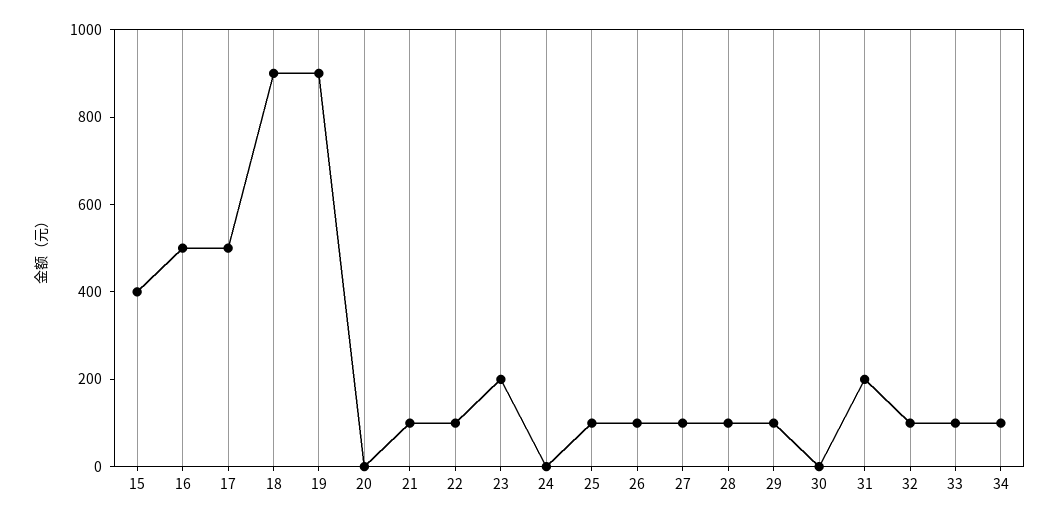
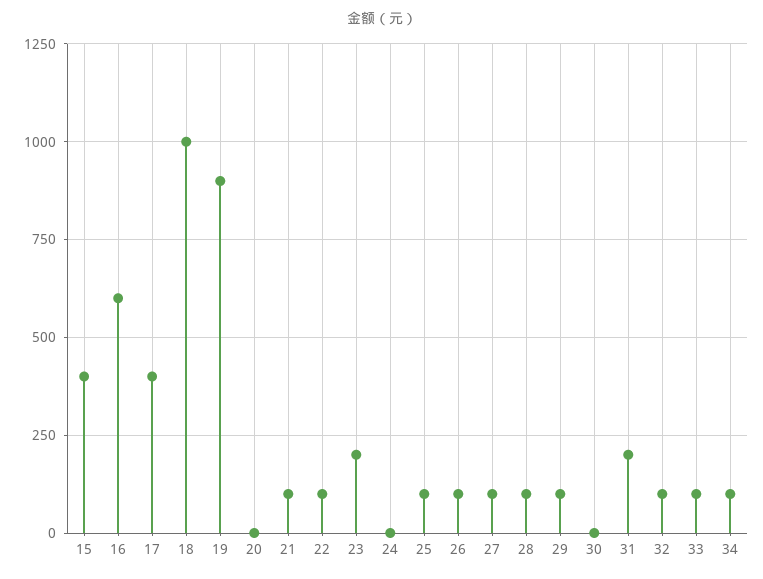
  {
    "15": 400,
-   "16": 500,
+   "16": 600,
-   "17": 500,
+   "17": 400,
-   "18": 900,
+   "18": 1000,
    "19": 900,
    "20": 0,
    "21": 100,
    "22": 100,
    "23": 200,
    "24": 0,
    "25": 100,
    "26": 100,
    "27": 100,
    "28": 100,
    "29": 100,
    "30": 0,
    "31": 200,
    "32": 100,
    "33": 100,
    "34": 100
  }

